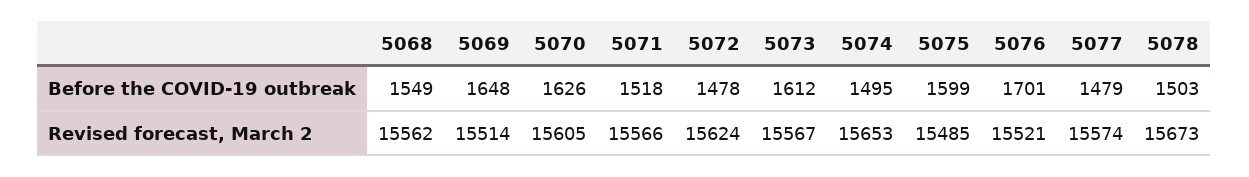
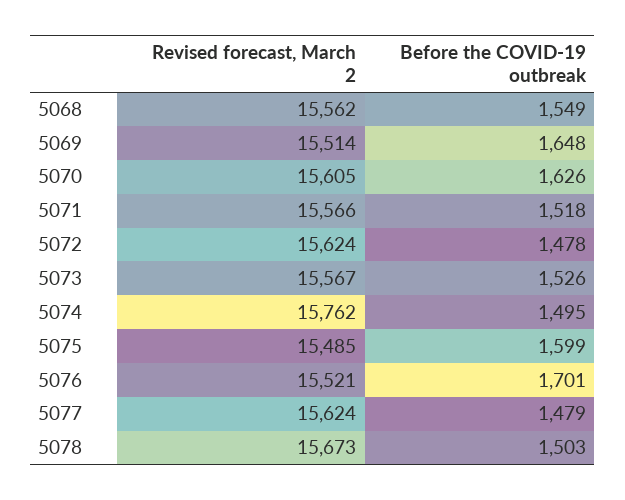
  {
    "5068": {
      "Before the COVID-19 outbreak": 1549,
      "Revised forecast, March 2": 15562
    },
    "5069": {
      "Before the COVID-19 outbreak": 1648,
      "Revised forecast, March 2": 15514
    },
    "5070": {
      "Before the COVID-19 outbreak": 1626,
      "Revised forecast, March 2": 15605
    },
    "5071": {
      "Before the COVID-19 outbreak": 1518,
      "Revised forecast, March 2": 15566
    },
    "5072": {
      "Before the COVID-19 outbreak": 1478,
      "Revised forecast, March 2": 15624
    },
    "5073": {
-     "Before the COVID-19 outbreak": 1612,
+     "Before the COVID-19 outbreak": 1526,
      "Revised forecast, March 2": 15567
    },
    "5074": {
      "Before the COVID-19 outbreak": 1495,
-     "Revised forecast, March 2": 15653
+     "Revised forecast, March 2": 15762
    },
    "5075": {
      "Before the COVID-19 outbreak": 1599,
      "Revised forecast, March 2": 15485
    },
    "5076": {
      "Before the COVID-19 outbreak": 1701,
      "Revised forecast, March 2": 15521
    },
    "5077": {
      "Before the COVID-19 outbreak": 1479,
-     "Revised forecast, March 2": 15574
+     "Revised forecast, March 2": 15624
    },
    "5078": {
      "Before the COVID-19 outbreak": 1503,
      "Revised forecast, March 2": 15673
    }
  }

